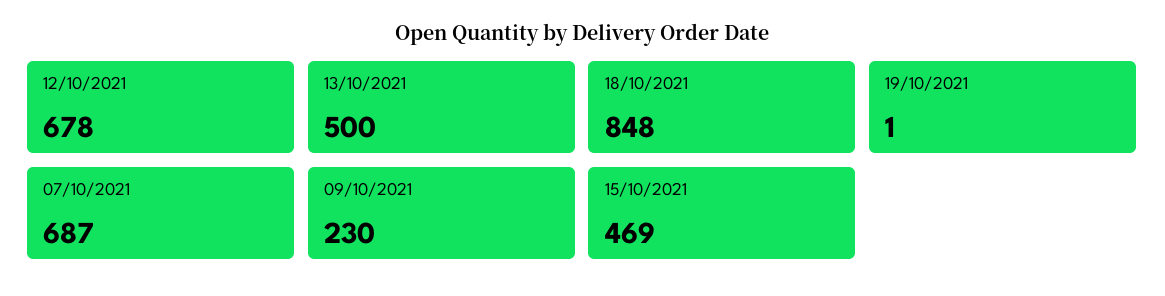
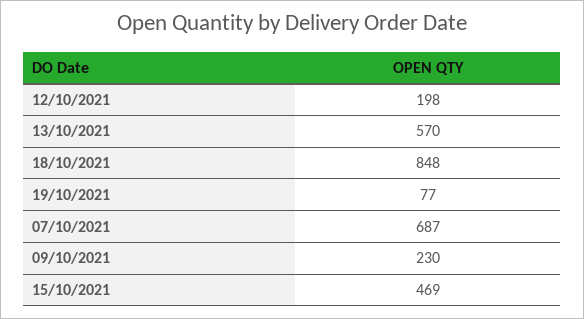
  {
-   "12/10/2021": 678,
+   "12/10/2021": 198,
-   "13/10/2021": 500,
+   "13/10/2021": 570,
    "18/10/2021": 848,
-   "19/10/2021": 1,
+   "19/10/2021": 77,
    "07/10/2021": 687,
    "09/10/2021": 230,
    "15/10/2021": 469
  }

